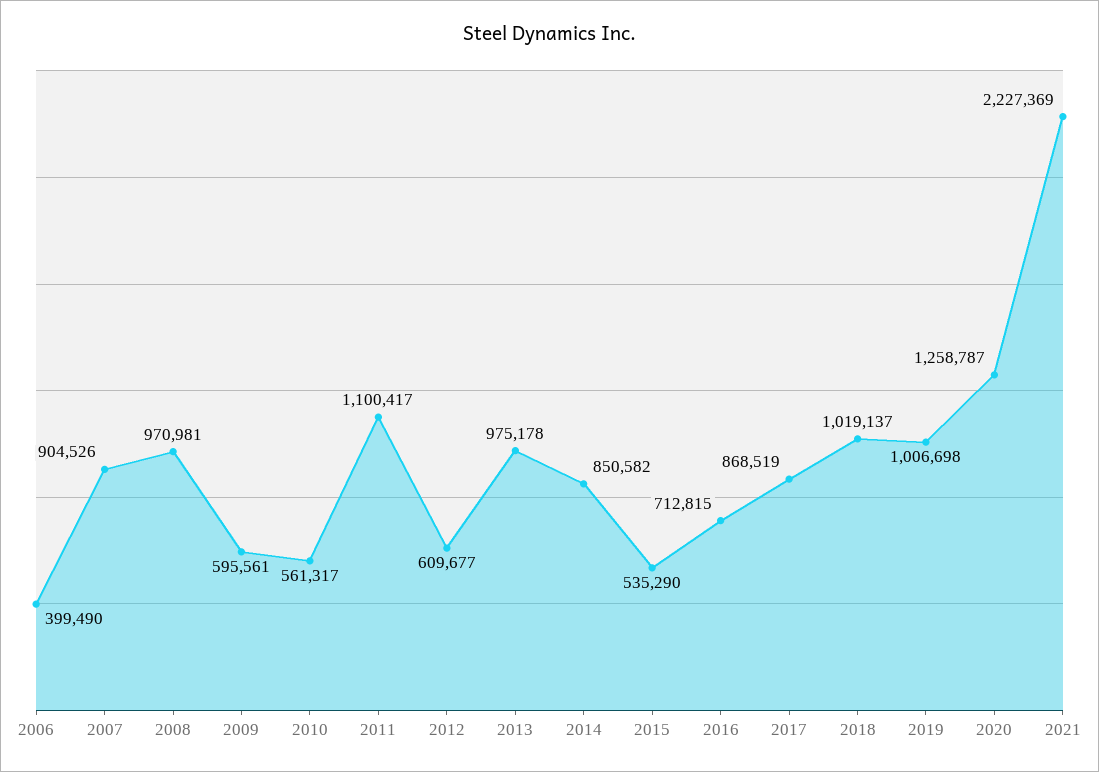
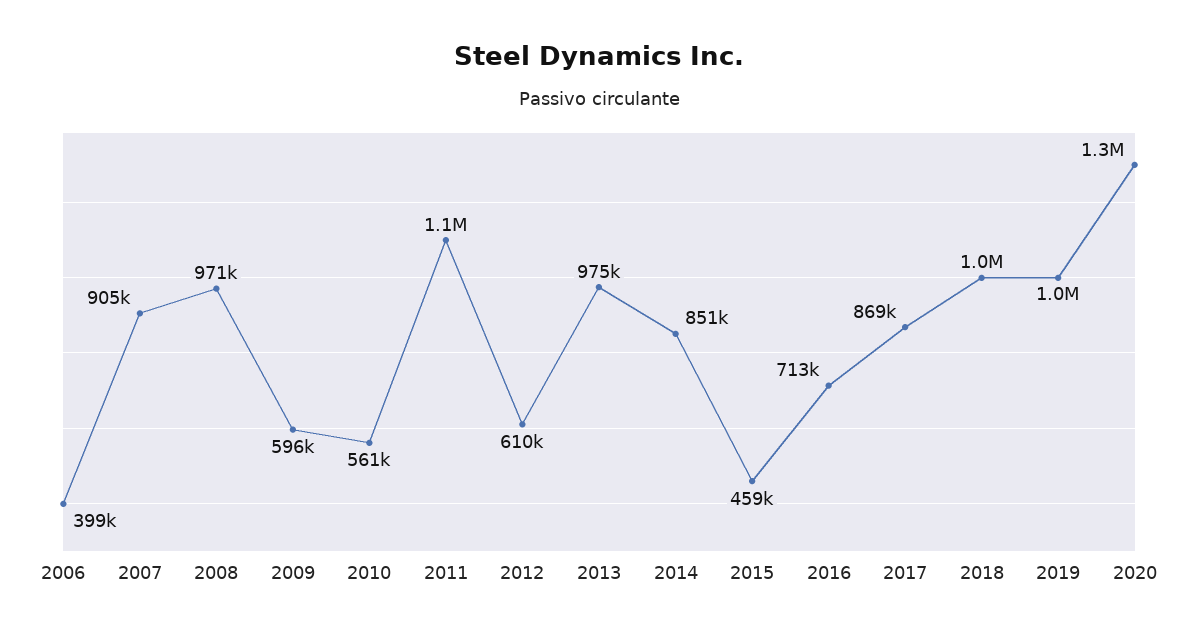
  {
    "2006": 399490,
    "2007": 904526,
    "2008": 970981,
    "2009": 595561,
    "2010": 561317,
    "2011": 1100417,
    "2012": 609677,
    "2013": 975178,
    "2014": 850582,
-   "2015": 535290,
+   "2015": 459000,
    "2016": 712815,
    "2017": 868519,
    "2018": 1019137,
    "2019": 1006698,
-   "2020": 1258787,
+   "2020": 1258787
-   "2021": 2227369
  }

